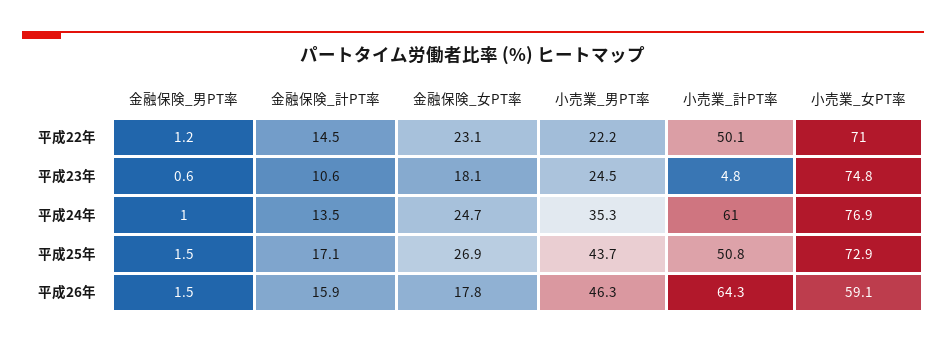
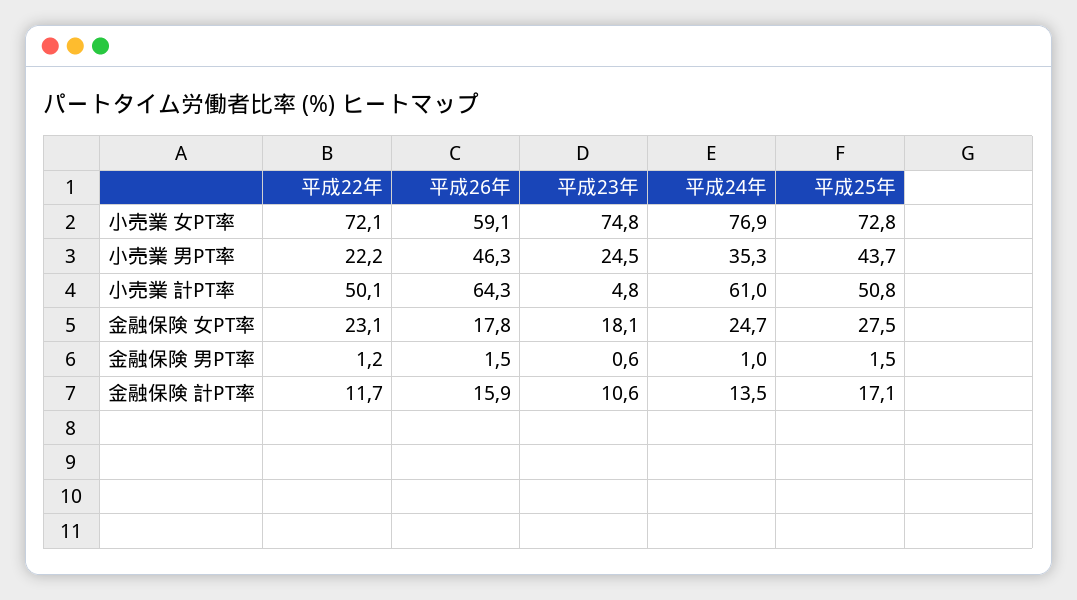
  {
    "金融保険_男PT率": {
      "平成22年": 1.2,
      "平成23年": 0.6,
      "平成24年": 1,
      "平成25年": 1.5,
      "平成26年": 1.5
    },
    "金融保険_計PT率": {
-     "平成22年": 14.5,
+     "平成22年": 11.7,
      "平成23年": 10.6,
      "平成24年": 13.5,
      "平成25年": 17.1,
      "平成26年": 15.9
    },
    "金融保険_女PT率": {
      "平成22年": 23.1,
      "平成23年": 18.1,
      "平成24年": 24.7,
-     "平成25年": 26.9,
+     "平成25年": 27.5,
      "平成26年": 17.8
    },
    "小売業_男PT率": {
      "平成22年": 22.2,
      "平成23年": 24.5,
      "平成24年": 35.3,
      "平成25年": 43.7,
      "平成26年": 46.3
    },
    "小売業_計PT率": {
      "平成22年": 50.1,
      "平成23年": 4.8,
      "平成24年": 61,
      "平成25年": 50.8,
      "平成26年": 64.3
    },
    "小売業_女PT率": {
-     "平成22年": 71,
+     "平成22年": 72.1,
      "平成23年": 74.8,
      "平成24年": 76.9,
-     "平成25年": 72.9,
+     "平成25年": 72.8,
      "平成26年": 59.1
    }
  }

